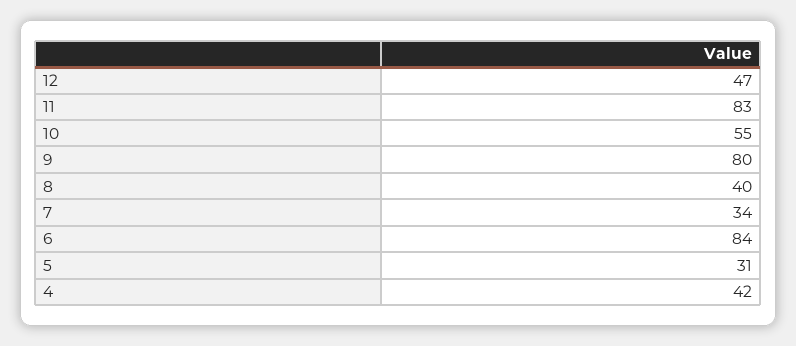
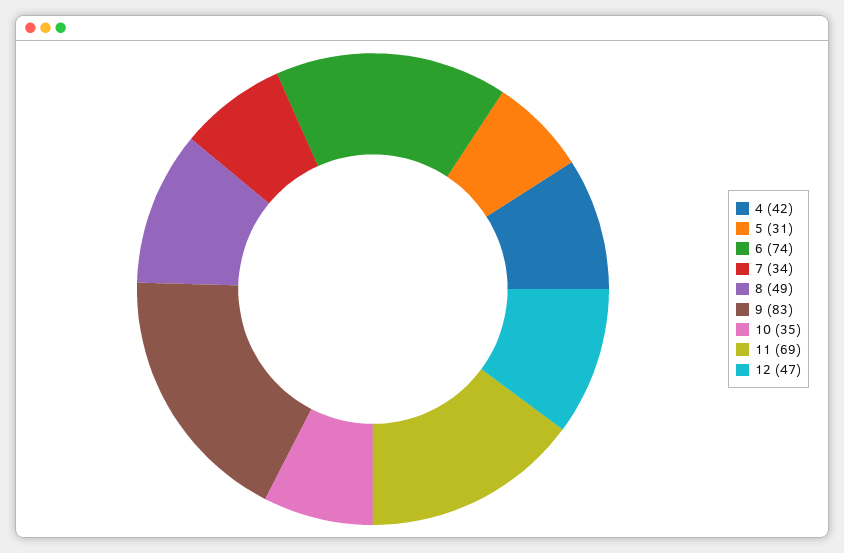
  {
    "12": 47,
-   "11": 83,
+   "11": 69,
-   "10": 55,
+   "10": 35,
-   "9": 80,
+   "9": 83,
-   "8": 40,
+   "8": 49,
    "7": 34,
-   "6": 84,
+   "6": 74,
    "5": 31,
    "4": 42
  }

